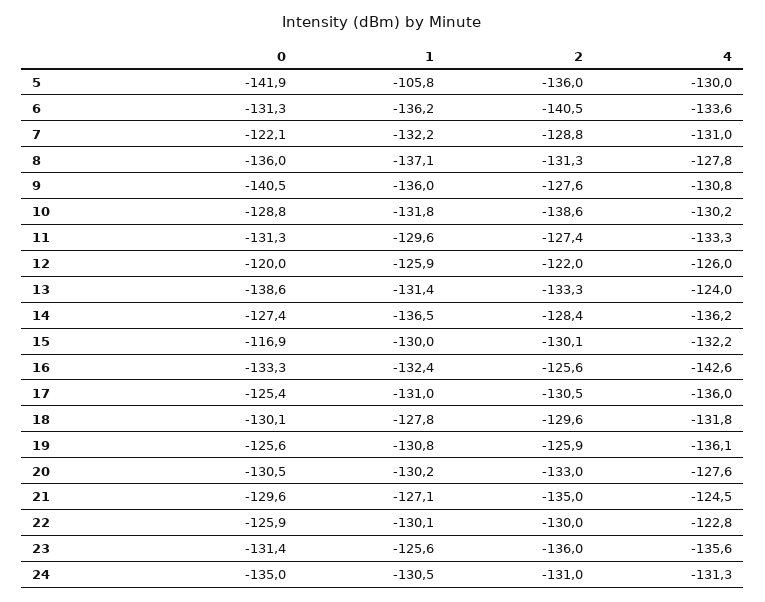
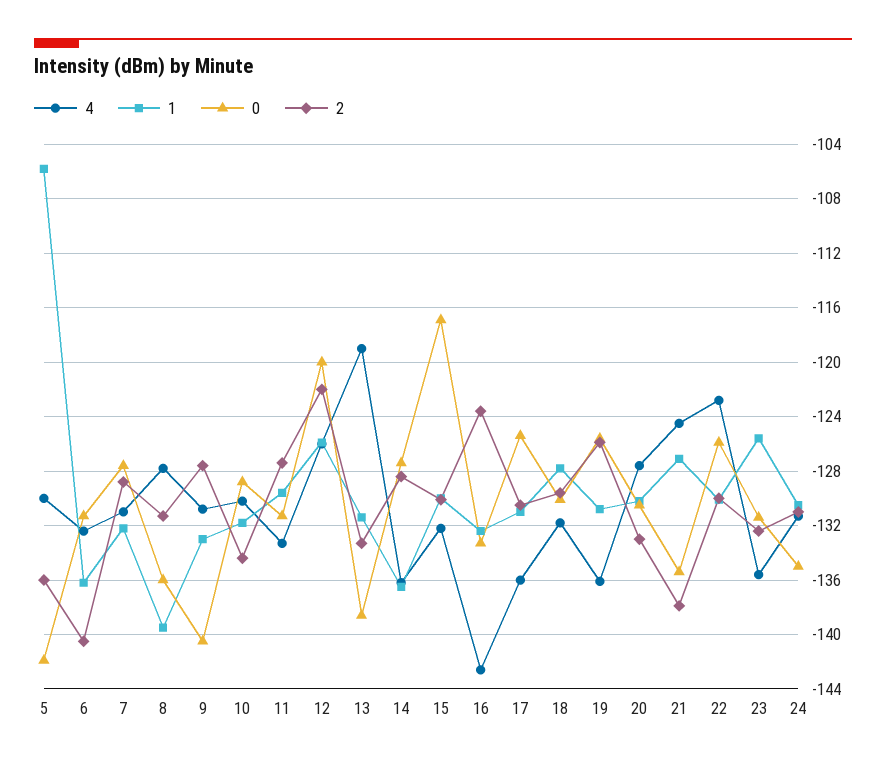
  {
    "0": {
      "5": -141.9,
      "6": -131.3,
-     "7": -122.1,
+     "7": -127.5,
      "8": -136,
      "9": -140.5,
      "10": -128.8,
      "11": -131.3,
      "12": -120,
      "13": -138.6,
      "14": -127.4,
      "15": -116.9,
      "16": -133.3,
      "17": -125.4,
      "18": -130.1,
      "19": -125.6,
      "20": -130.5,
-     "21": -129.6,
+     "21": -135.5,
      "22": -125.9,
      "23": -131.4,
      "24": -135
    },
    "1": {
      "5": -105.8,
      "6": -136.2,
      "7": -132.2,
-     "8": -137.1,
+     "8": -139.5,
-     "9": -136,
+     "9": -133,
      "10": -131.8,
      "11": -129.6,
      "12": -125.9,
      "13": -131.4,
      "14": -136.5,
      "15": -130,
      "16": -132.4,
      "17": -131,
      "18": -127.8,
      "19": -130.8,
      "20": -130.2,
      "21": -127.1,
      "22": -130.1,
      "23": -125.6,
      "24": -130.5
    },
    "2": {
      "5": -136,
      "6": -140.5,
      "7": -128.8,
      "8": -131.3,
      "9": -127.6,
-     "10": -138.6,
+     "10": -134.5,
      "11": -127.4,
      "12": -122,
      "13": -133.3,
      "14": -128.4,
      "15": -130.1,
-     "16": -125.6,
+     "16": -123.5,
      "17": -130.5,
      "18": -129.6,
      "19": -125.9,
      "20": -133,
-     "21": -135,
+     "21": -138,
      "22": -130,
-     "23": -136,
+     "23": -132.5,
      "24": -131
    },
    "4": {
      "5": -130,
-     "6": -133.6,
+     "6": -132.5,
      "7": -131,
      "8": -127.8,
      "9": -130.8,
      "10": -130.2,
      "11": -133.3,
      "12": -126,
-     "13": -124,
+     "13": -119,
      "14": -136.2,
      "15": -132.2,
      "16": -142.6,
      "17": -136,
      "18": -131.8,
      "19": -136.1,
      "20": -127.6,
      "21": -124.5,
      "22": -122.8,
      "23": -135.6,
      "24": -131.3
    }
  }

